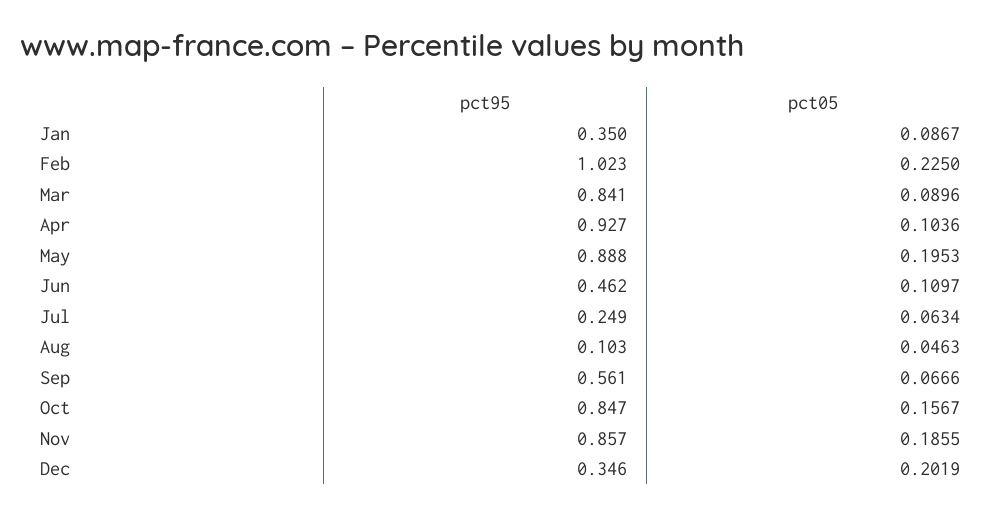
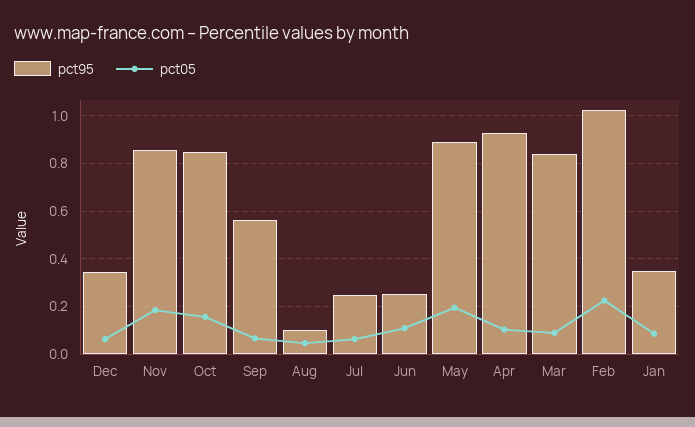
  {
    "pct95": {
      "Jan": 0.35,
      "Feb": 1.023,
      "Mar": 0.841,
      "Apr": 0.927,
      "May": 0.888,
-     "Jun": 0.462,
+     "Jun": 0.25,
      "Jul": 0.249,
      "Aug": 0.103,
      "Sep": 0.561,
      "Oct": 0.847,
      "Nov": 0.857,
      "Dec": 0.346
    },
    "pct05": {
      "Jan": 0.0867,
      "Feb": 0.225,
      "Mar": 0.0896,
      "Apr": 0.1036,
      "May": 0.1953,
      "Jun": 0.1097,
      "Jul": 0.0634,
      "Aug": 0.0463,
      "Sep": 0.0666,
      "Oct": 0.1567,
      "Nov": 0.1855,
-     "Dec": 0.2019
+     "Dec": 0.05
    }
  }

